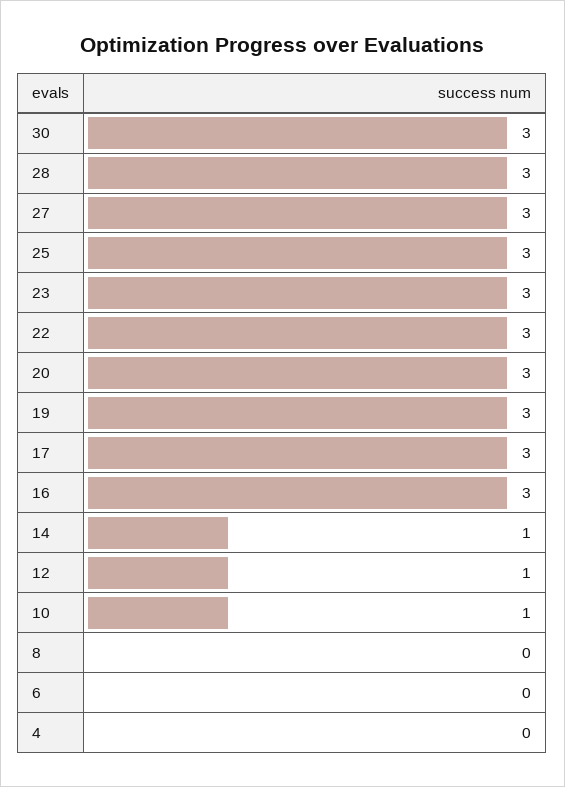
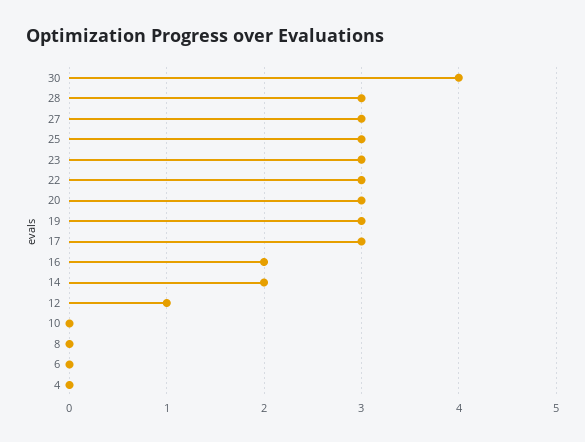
  {
-   "30": 3,
+   "30": 4,
    "28": 3,
    "27": 3,
    "25": 3,
    "23": 3,
    "22": 3,
    "20": 3,
    "19": 3,
    "17": 3,
-   "16": 3,
+   "16": 2,
-   "14": 1,
+   "14": 2,
    "12": 1,
-   "10": 1,
+   "10": 0,
    "8": 0,
    "6": 0,
    "4": 0
  }

